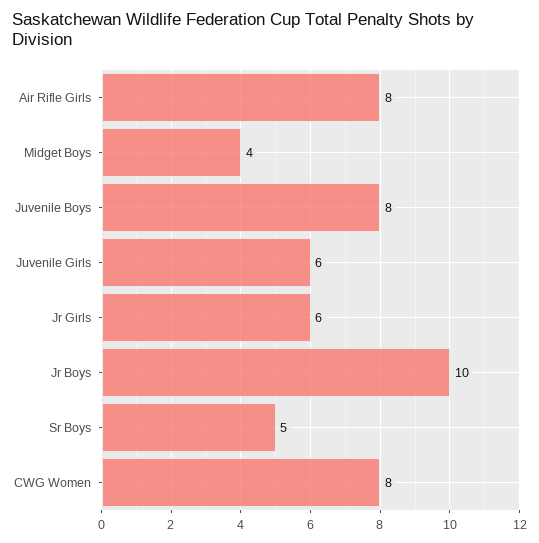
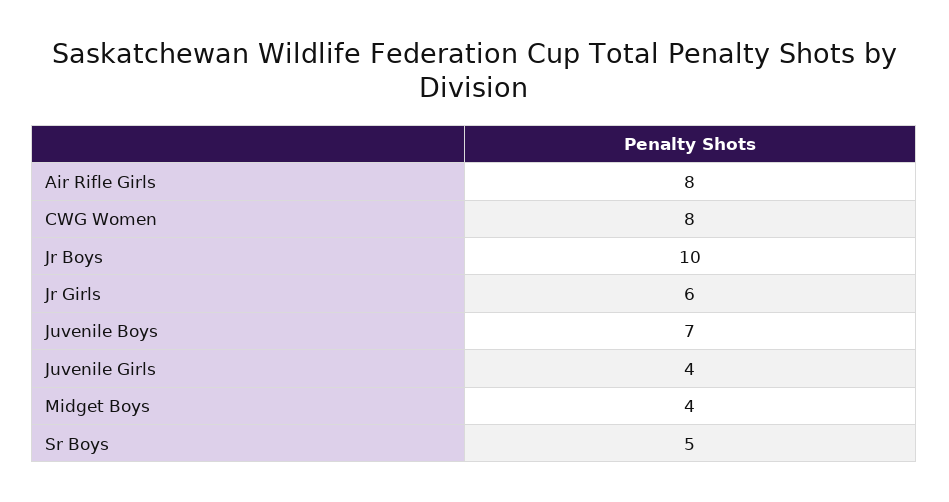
  {
    "Air Rifle Girls": 8,
    "Midget Boys": 4,
-   "Juvenile Boys": 8,
+   "Juvenile Boys": 7,
-   "Juvenile Girls": 6,
+   "Juvenile Girls": 4,
    "Jr Girls": 6,
    "Jr Boys": 10,
    "Sr Boys": 5,
    "CWG Women": 8
  }

